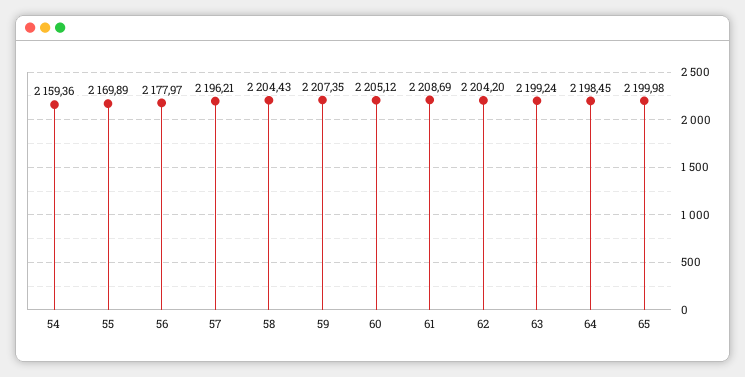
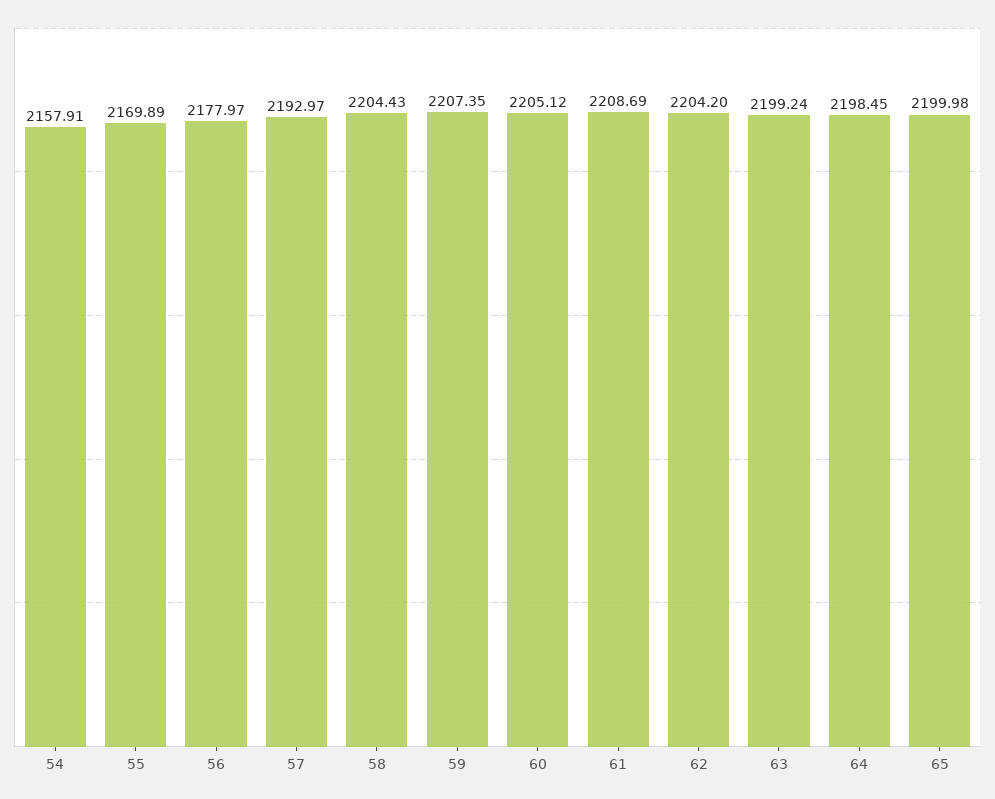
  {
-   "54": 2159.36,
+   "54": 2157.91,
    "55": 2169.89,
    "56": 2177.97,
-   "57": 2196.21,
+   "57": 2192.97,
    "58": 2204.43,
    "59": 2207.35,
    "60": 2205.12,
    "61": 2208.69,
    "62": 2204.2,
    "63": 2199.24,
    "64": 2198.45,
    "65": 2199.98
  }

